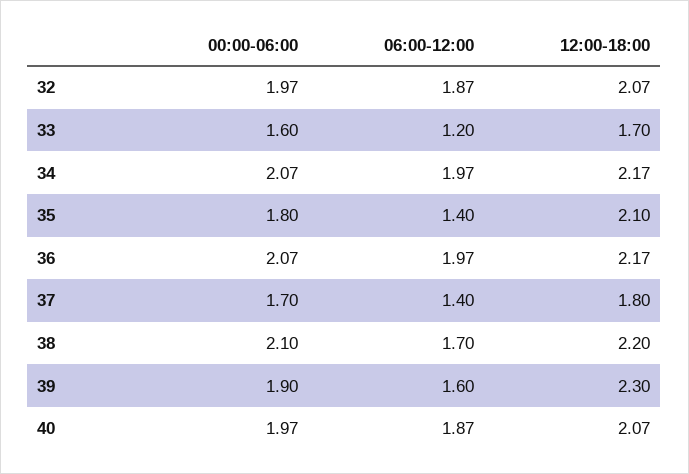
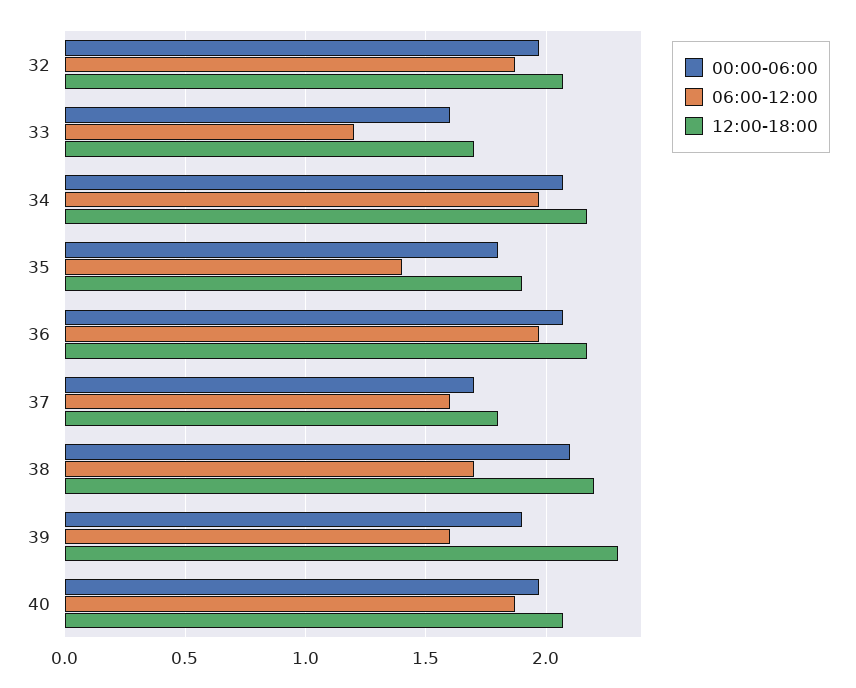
  {
    "00:00-06:00": {
      "32": 1.97,
      "33": 1.6,
      "34": 2.07,
      "35": 1.8,
      "36": 2.07,
      "37": 1.7,
      "38": 2.1,
      "39": 1.9,
      "40": 1.97
    },
    "06:00-12:00": {
      "32": 1.87,
      "33": 1.2,
      "34": 1.97,
      "35": 1.4,
      "36": 1.97,
-     "37": 1.4,
+     "37": 1.6,
      "38": 1.7,
      "39": 1.6,
      "40": 1.87
    },
    "12:00-18:00": {
      "32": 2.07,
      "33": 1.7,
      "34": 2.17,
-     "35": 2.1,
+     "35": 1.9,
      "36": 2.17,
      "37": 1.8,
      "38": 2.2,
      "39": 2.3,
      "40": 2.07
    }
  }

